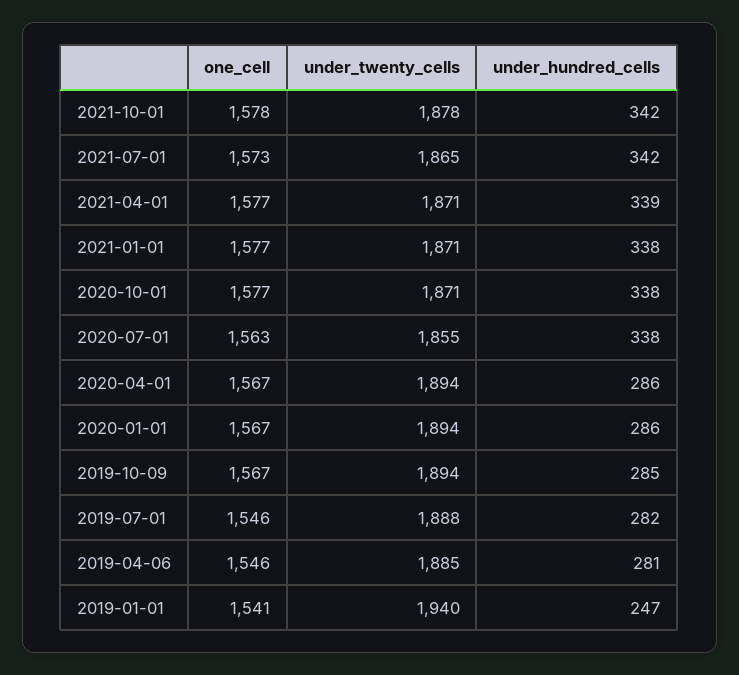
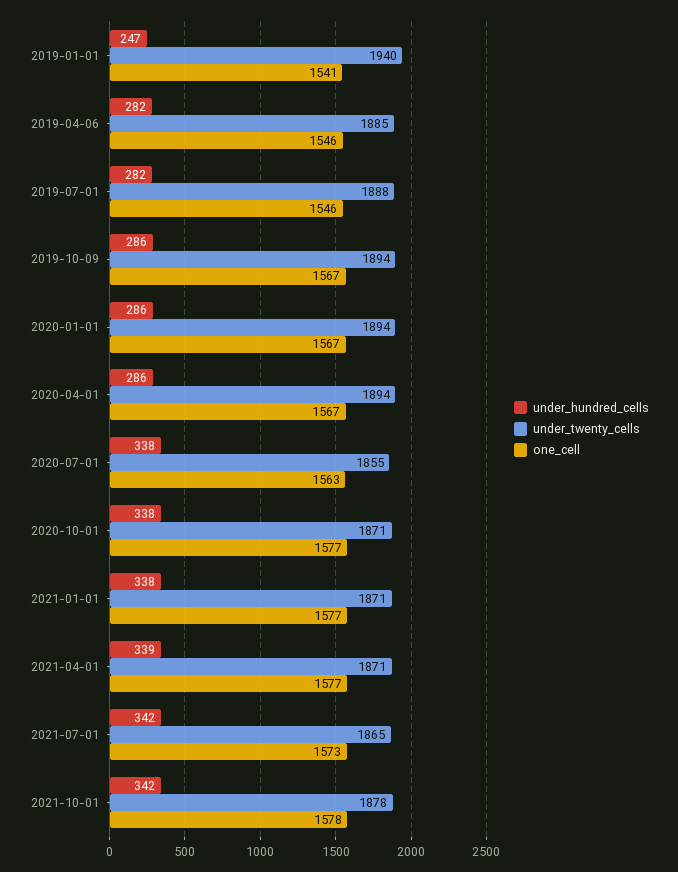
  {
    "one_cell": {
      "2021-10-01": 1578,
      "2021-07-01": 1573,
      "2021-04-01": 1577,
      "2021-01-01": 1577,
      "2020-10-01": 1577,
      "2020-07-01": 1563,
      "2020-04-01": 1567,
      "2020-01-01": 1567,
      "2019-10-09": 1567,
      "2019-07-01": 1546,
      "2019-04-06": 1546,
      "2019-01-01": 1541
    },
    "under_twenty_cells": {
      "2021-10-01": 1878,
      "2021-07-01": 1865,
      "2021-04-01": 1871,
      "2021-01-01": 1871,
      "2020-10-01": 1871,
      "2020-07-01": 1855,
      "2020-04-01": 1894,
      "2020-01-01": 1894,
      "2019-10-09": 1894,
      "2019-07-01": 1888,
      "2019-04-06": 1885,
      "2019-01-01": 1940
    },
    "under_hundred_cells": {
      "2021-10-01": 342,
      "2021-07-01": 342,
      "2021-04-01": 339,
      "2021-01-01": 338,
      "2020-10-01": 338,
      "2020-07-01": 338,
      "2020-04-01": 286,
      "2020-01-01": 286,
-     "2019-10-09": 285,
+     "2019-10-09": 286,
      "2019-07-01": 282,
-     "2019-04-06": 281,
+     "2019-04-06": 282,
      "2019-01-01": 247
    }
  }

